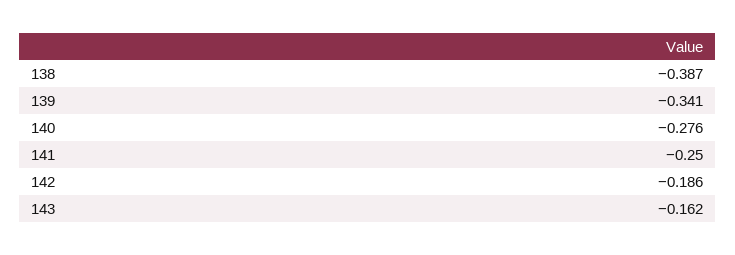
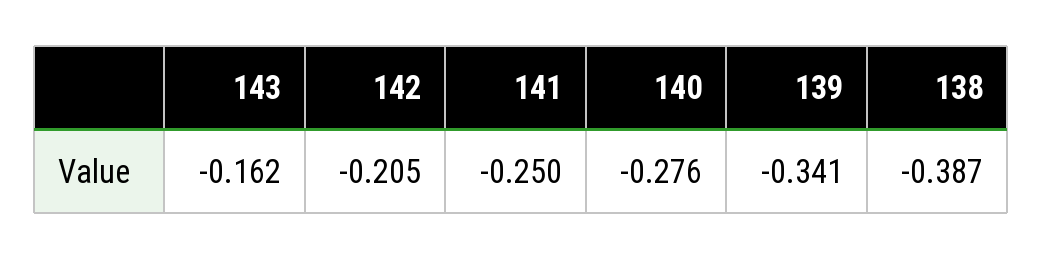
  {
    "138": -0.387,
    "139": -0.341,
    "140": -0.276,
    "141": -0.25,
-   "142": -0.186,
+   "142": -0.205,
    "143": -0.162
  }

